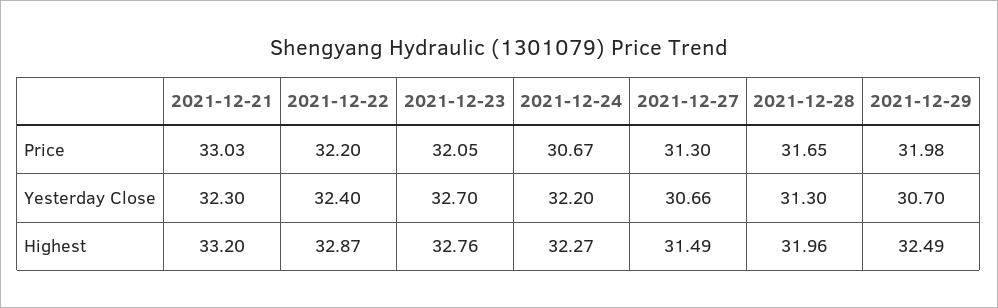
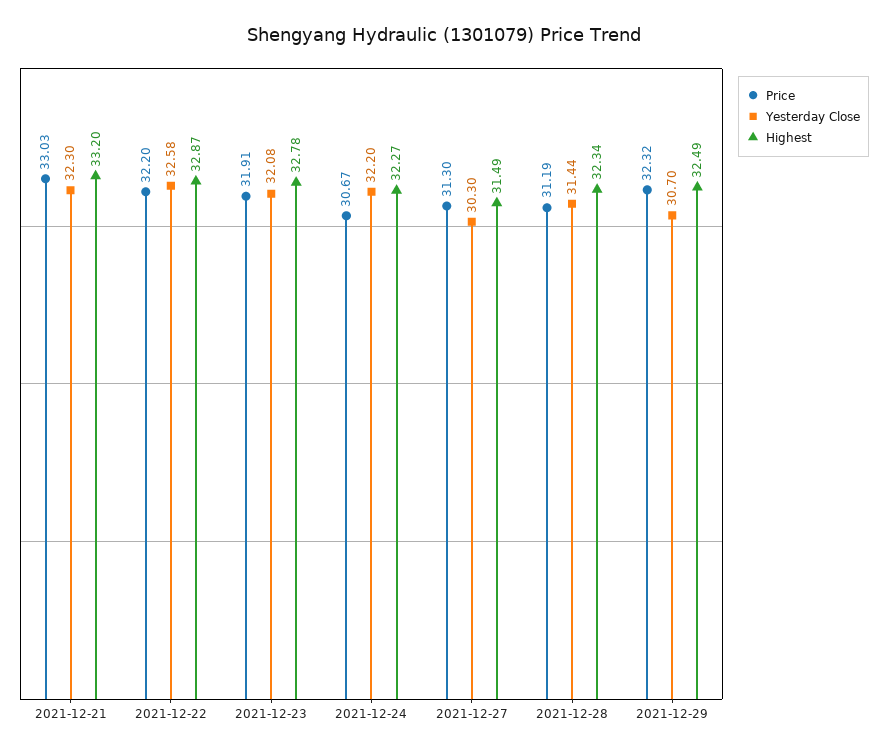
  {
    "Price": {
      "2021-12-21": 33.03,
      "2021-12-22": 32.2,
-     "2021-12-23": 32.05,
+     "2021-12-23": 31.91,
      "2021-12-24": 30.67,
      "2021-12-27": 31.3,
-     "2021-12-28": 31.65,
+     "2021-12-28": 31.19,
-     "2021-12-29": 31.98
+     "2021-12-29": 32.32
    },
    "Yesterday Close": {
      "2021-12-21": 32.3,
-     "2021-12-22": 32.4,
+     "2021-12-22": 32.58,
-     "2021-12-23": 32.7,
+     "2021-12-23": 32.08,
      "2021-12-24": 32.2,
-     "2021-12-27": 30.66,
+     "2021-12-27": 30.3,
-     "2021-12-28": 31.3,
+     "2021-12-28": 31.44,
      "2021-12-29": 30.7
    },
    "Highest": {
      "2021-12-21": 33.2,
      "2021-12-22": 32.87,
-     "2021-12-23": 32.76,
+     "2021-12-23": 32.78,
      "2021-12-24": 32.27,
      "2021-12-27": 31.49,
-     "2021-12-28": 31.96,
+     "2021-12-28": 32.34,
      "2021-12-29": 32.49
    }
  }

